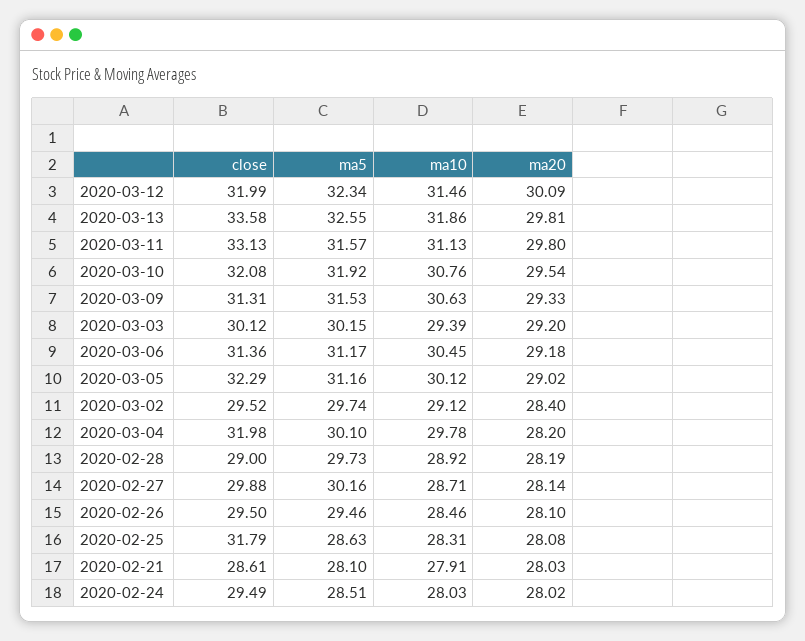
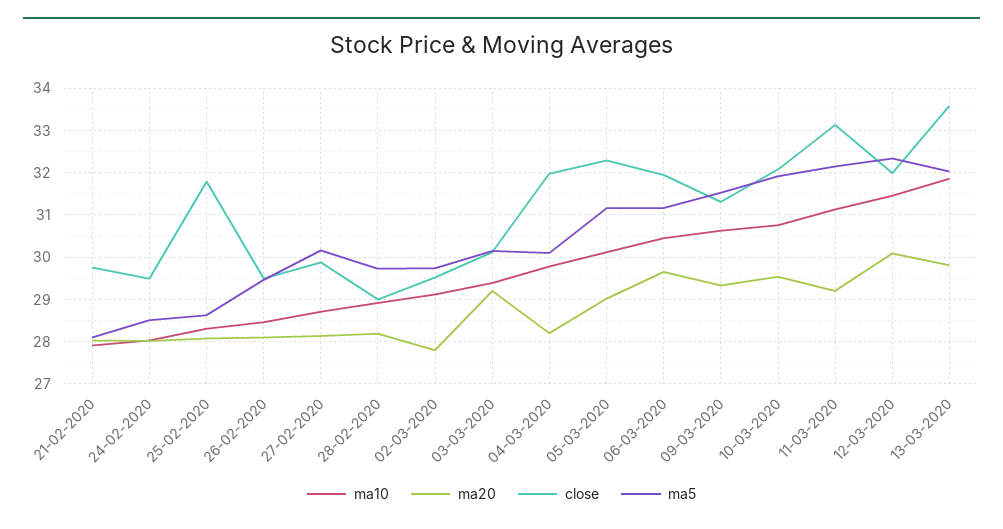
  {
    "close": {
      "2020-03-12": 31.99,
      "2020-03-13": 33.58,
      "2020-03-11": 33.13,
      "2020-03-10": 32.08,
      "2020-03-09": 31.31,
      "2020-03-03": 30.12,
-     "2020-03-06": 31.36,
+     "2020-03-06": 32,
      "2020-03-05": 32.29,
      "2020-03-02": 29.52,
      "2020-03-04": 31.98,
      "2020-02-28": 29,
      "2020-02-27": 29.88,
      "2020-02-26": 29.5,
      "2020-02-25": 31.79,
-     "2020-02-21": 28.61,
+     "2020-02-21": 29.8,
      "2020-02-24": 29.49
    },
    "ma5": {
      "2020-03-12": 32.34,
-     "2020-03-13": 32.55,
+     "2020-03-13": 32,
-     "2020-03-11": 31.57,
+     "2020-03-11": 32.2,
      "2020-03-10": 31.92,
      "2020-03-09": 31.53,
      "2020-03-03": 30.15,
      "2020-03-06": 31.17,
      "2020-03-05": 31.16,
      "2020-03-02": 29.74,
      "2020-03-04": 30.1,
      "2020-02-28": 29.73,
      "2020-02-27": 30.16,
      "2020-02-26": 29.46,
      "2020-02-25": 28.63,
      "2020-02-21": 28.1,
      "2020-02-24": 28.51
    },
    "ma10": {
      "2020-03-12": 31.46,
      "2020-03-13": 31.86,
      "2020-03-11": 31.13,
      "2020-03-10": 30.76,
      "2020-03-09": 30.63,
      "2020-03-03": 29.39,
      "2020-03-06": 30.45,
      "2020-03-05": 30.12,
      "2020-03-02": 29.12,
      "2020-03-04": 29.78,
      "2020-02-28": 28.92,
      "2020-02-27": 28.71,
      "2020-02-26": 28.46,
      "2020-02-25": 28.31,
      "2020-02-21": 27.91,
      "2020-02-24": 28.03
    },
    "ma20": {
      "2020-03-12": 30.09,
      "2020-03-13": 29.81,
-     "2020-03-11": 29.8,
+     "2020-03-11": 29.2,
      "2020-03-10": 29.54,
      "2020-03-09": 29.33,
      "2020-03-03": 29.2,
-     "2020-03-06": 29.18,
+     "2020-03-06": 29.6,
      "2020-03-05": 29.02,
-     "2020-03-02": 28.4,
+     "2020-03-02": 27.8,
      "2020-03-04": 28.2,
      "2020-02-28": 28.19,
      "2020-02-27": 28.14,
      "2020-02-26": 28.1,
      "2020-02-25": 28.08,
      "2020-02-21": 28.03,
      "2020-02-24": 28.02
    }
  }

